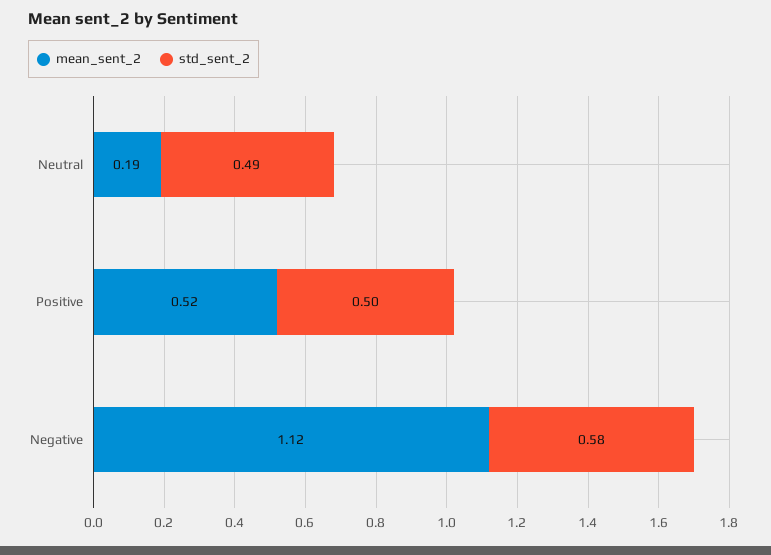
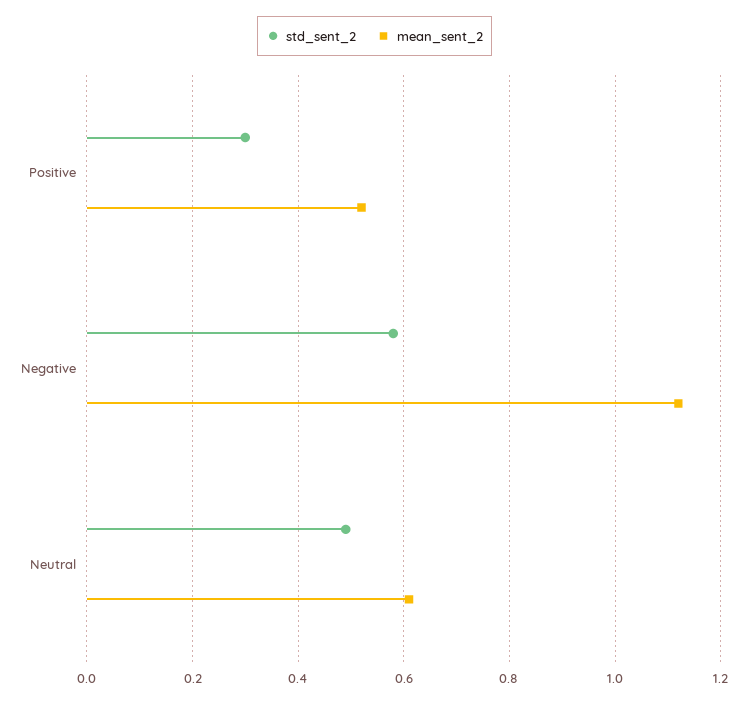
  {
    "mean_sent_2": {
-     "Neutral": 0.19,
+     "Neutral": 0.6,
      "Positive": 0.52,
      "Negative": 1.12
    },
    "std_sent_2": {
      "Neutral": 0.49,
-     "Positive": 0.5,
+     "Positive": 0.3,
      "Negative": 0.58
    }
  }

